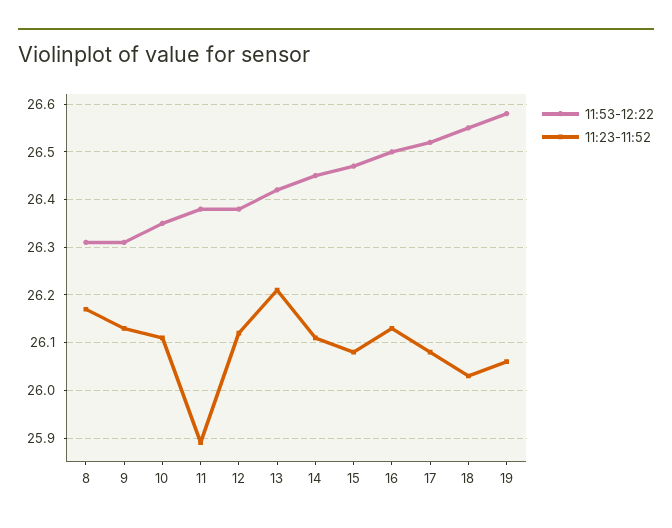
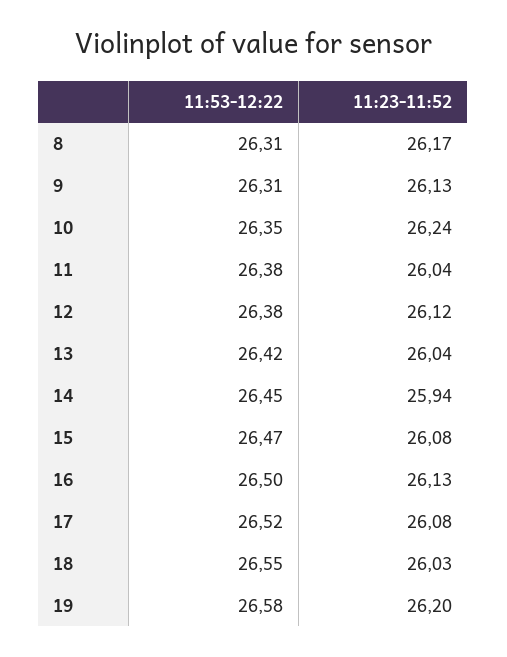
  {
    "11:53-12:22": {
      "8": 26.31,
      "9": 26.31,
      "10": 26.35,
      "11": 26.38,
      "12": 26.38,
      "13": 26.42,
      "14": 26.45,
      "15": 26.47,
      "16": 26.5,
      "17": 26.52,
      "18": 26.55,
      "19": 26.58
    },
    "11:23-11:52": {
      "8": 26.17,
      "9": 26.13,
-     "10": 26.1,
+     "10": 26.24,
-     "11": 25.9,
+     "11": 26.04,
      "12": 26.12,
-     "13": 26.2,
+     "13": 26.04,
-     "14": 26.1,
+     "14": 25.94,
      "15": 26.08,
      "16": 26.13,
      "17": 26.08,
      "18": 26.03,
-     "19": 26.05
+     "19": 26.2
    }
  }

